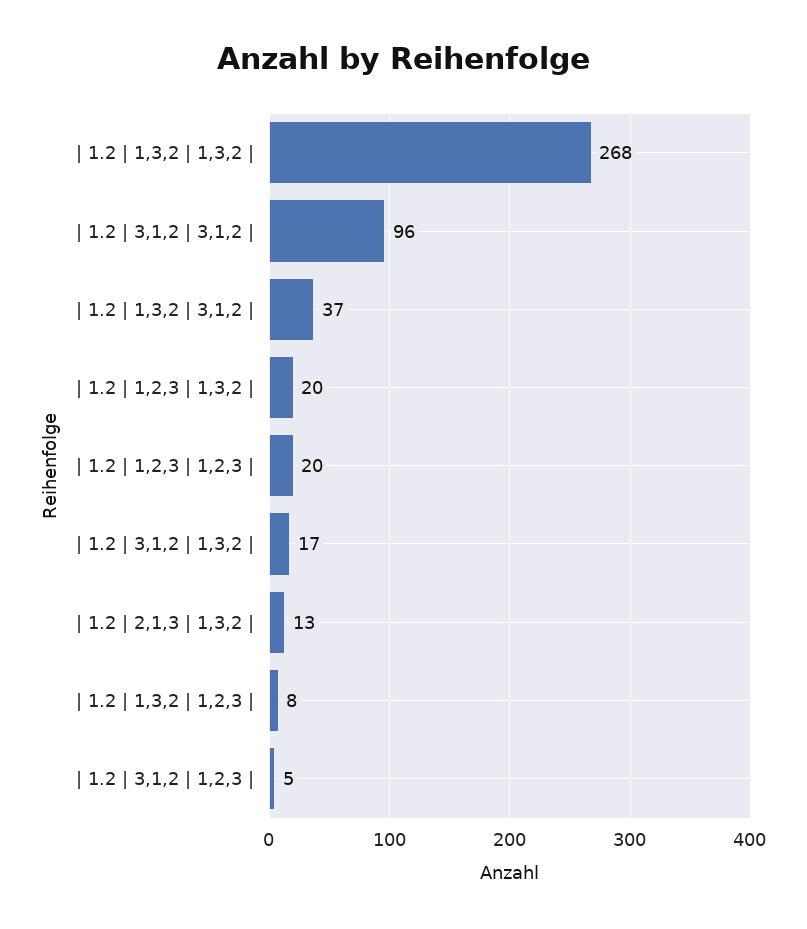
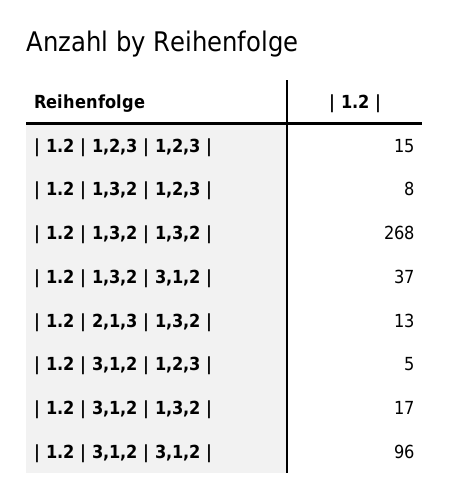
  {
    "| 1.2 | 1,3,2 | 1,3,2 |": 268,
    "| 1.2 | 3,1,2 | 3,1,2 |": 96,
    "| 1.2 | 1,3,2 | 3,1,2 |": 37,
-   "| 1.2 | 1,2,3 | 1,3,2 |": 20,
-   "| 1.2 | 1,2,3 | 1,2,3 |": 20,
+   "| 1.2 | 1,2,3 | 1,2,3 |": 15,
    "| 1.2 | 3,1,2 | 1,3,2 |": 17,
    "| 1.2 | 2,1,3 | 1,3,2 |": 13,
    "| 1.2 | 1,3,2 | 1,2,3 |": 8,
    "| 1.2 | 3,1,2 | 1,2,3 |": 5
  }

